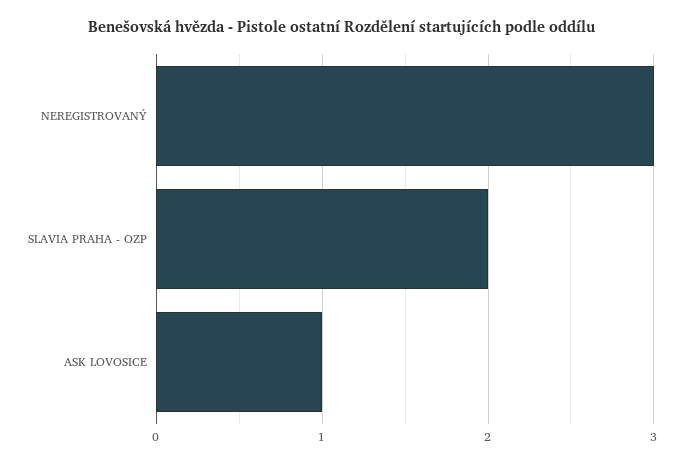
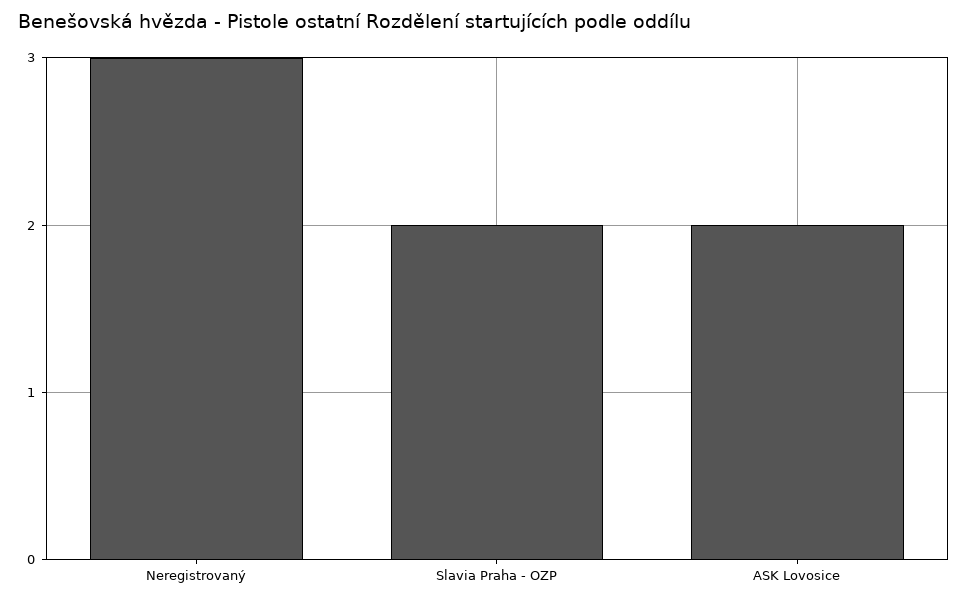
  {
    "NEREGISTROVANÝ": 3,
    "SLAVIA PRAHA - OZP": 2,
-   "ASK LOVOSICE": 1
+   "ASK LOVOSICE": 2
  }

